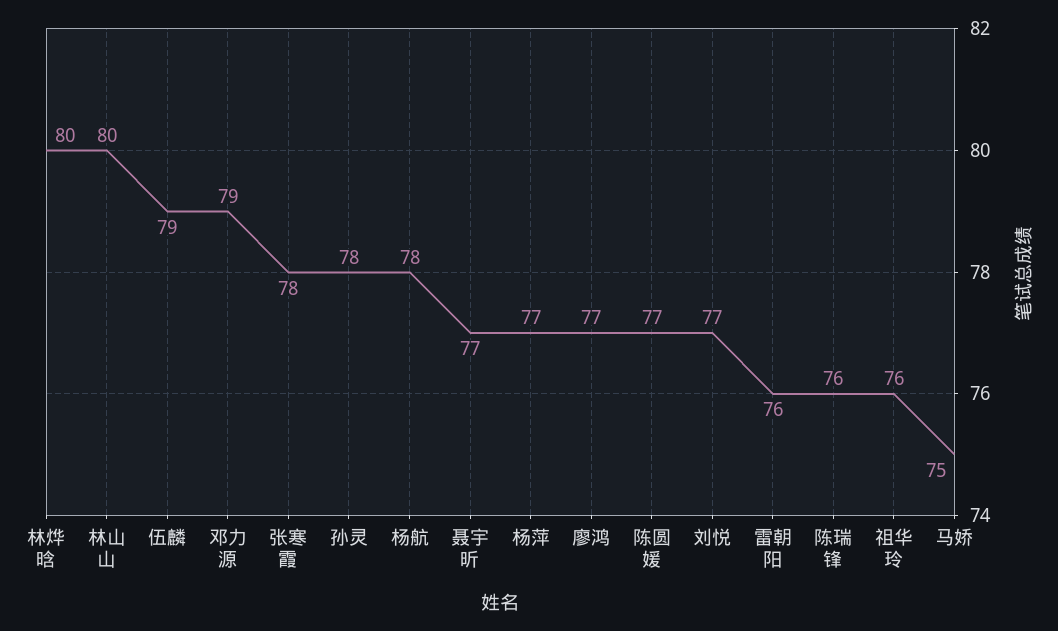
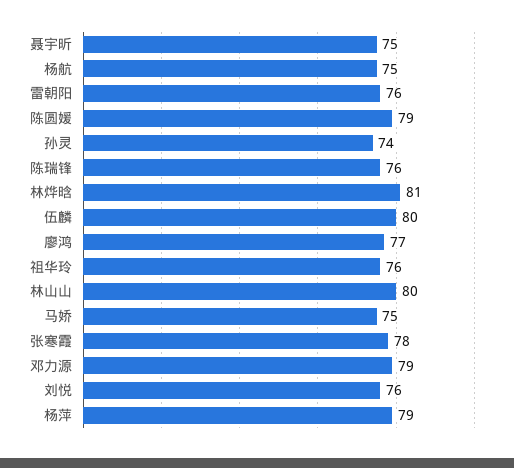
  {
-   "林烨晗": 80,
+   "林烨晗": 81,
    "林山山": 80,
-   "伍麟": 79,
+   "伍麟": 80,
    "邓力源": 79,
    "张寒霞": 78,
-   "孙灵": 78,
+   "孙灵": 74,
-   "杨航": 78,
+   "杨航": 75,
-   "聂宇昕": 77,
+   "聂宇昕": 75,
-   "杨萍": 77,
+   "杨萍": 79,
    "廖鸿": 77,
-   "陈圆媛": 77,
+   "陈圆媛": 79,
-   "刘悦": 77,
+   "刘悦": 76,
    "雷朝阳": 76,
    "陈瑞锋": 76,
    "祖华玲": 76,
    "马娇": 75
  }

